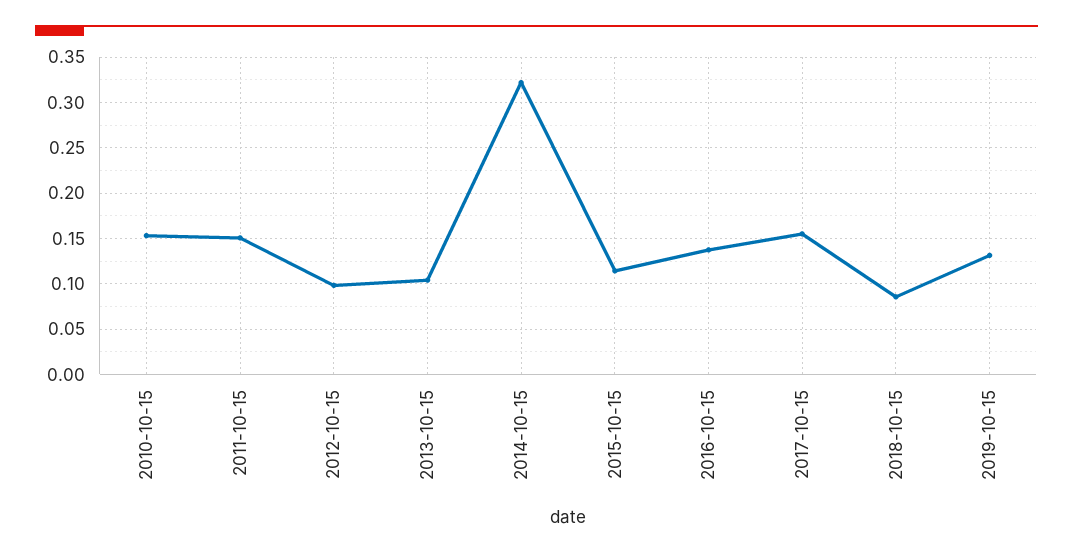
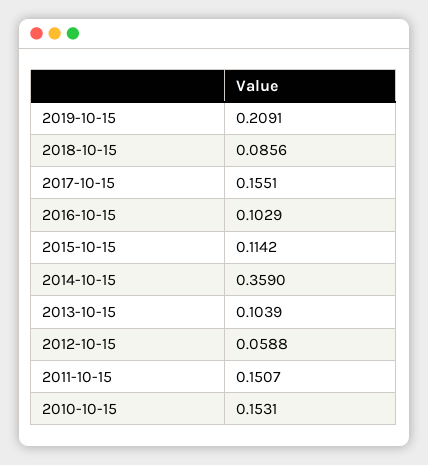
  {
    "2010-10-15": 0.1531,
    "2011-10-15": 0.1507,
-   "2012-10-15": 0.1,
+   "2012-10-15": 0.0588,
    "2013-10-15": 0.1039,
-   "2014-10-15": 0.32,
+   "2014-10-15": 0.359,
    "2015-10-15": 0.1142,
-   "2016-10-15": 0.14,
+   "2016-10-15": 0.1029,
    "2017-10-15": 0.1551,
    "2018-10-15": 0.0856,
-   "2019-10-15": 0.13
+   "2019-10-15": 0.2091
  }

